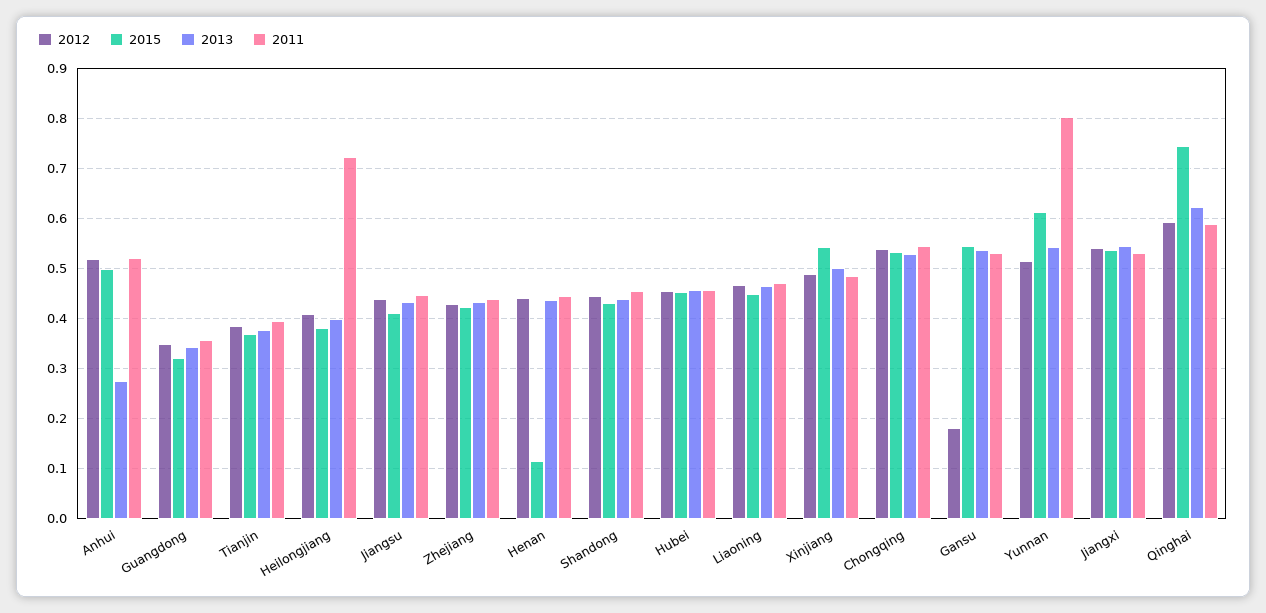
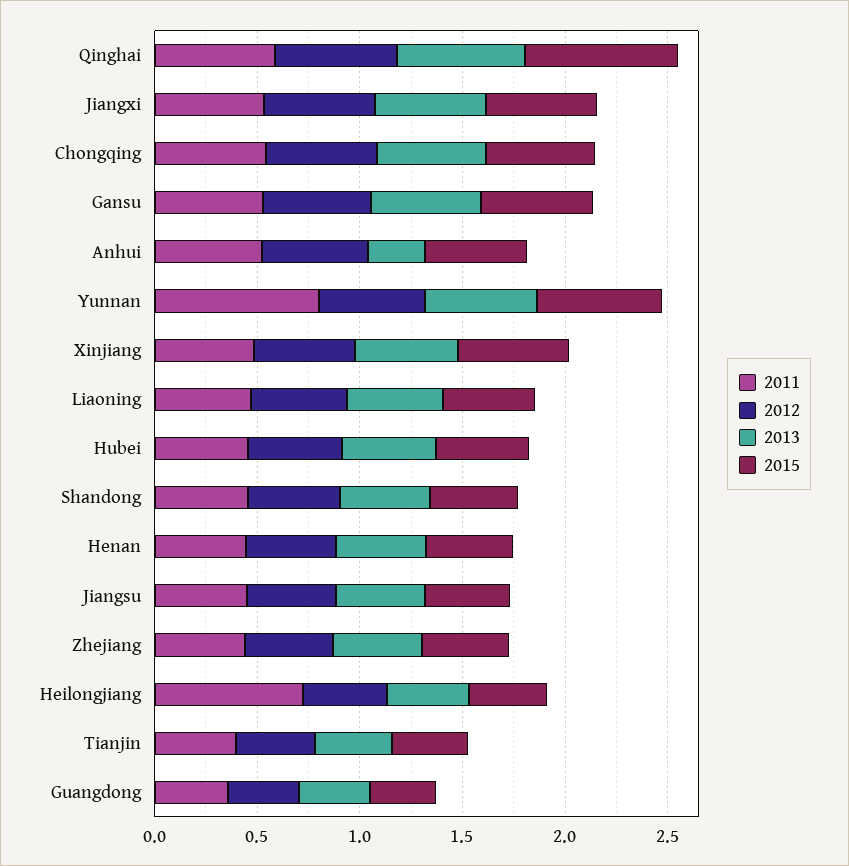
  {
    "2012": {
      "Anhui": 0.52,
      "Guangdong": 0.34,
      "Tianjin": 0.38,
      "Heilongjiang": 0.4,
      "Jiangsu": 0.44,
      "Zhejiang": 0.42,
      "Henan": 0.44,
      "Shandong": 0.44,
      "Hubei": 0.46,
      "Liaoning": 0.46,
      "Xinjiang": 0.48,
      "Chongqing": 0.54,
-     "Gansu": 0.18,
+     "Gansu": 0.5,
      "Yunnan": 0.52,
      "Jiangxi": 0.54,
      "Qinghai": 0.6
    },
    "2015": {
      "Anhui": 0.5,
      "Guangdong": 0.32,
      "Tianjin": 0.36,
      "Heilongjiang": 0.38,
      "Jiangsu": 0.42,
      "Zhejiang": 0.42,
-     "Henan": 0.12,
+     "Henan": 0.4,
      "Shandong": 0.44,
      "Hubei": 0.46,
      "Liaoning": 0.44,
      "Xinjiang": 0.54,
      "Chongqing": 0.54,
      "Gansu": 0.54,
      "Yunnan": 0.62,
      "Jiangxi": 0.54,
      "Qinghai": 0.74
    },
    "2013": {
      "Anhui": 0.28,
      "Guangdong": 0.34,
      "Tianjin": 0.38,
      "Heilongjiang": 0.4,
      "Jiangsu": 0.44,
      "Zhejiang": 0.44,
      "Henan": 0.44,
      "Shandong": 0.44,
      "Hubei": 0.46,
      "Liaoning": 0.46,
      "Xinjiang": 0.5,
      "Chongqing": 0.52,
      "Gansu": 0.54,
      "Yunnan": 0.54,
      "Jiangxi": 0.54,
      "Qinghai": 0.62
    },
    "2011": {
      "Anhui": 0.52,
      "Guangdong": 0.36,
      "Tianjin": 0.4,
      "Heilongjiang": 0.72,
      "Jiangsu": 0.44,
      "Zhejiang": 0.44,
      "Henan": 0.44,
      "Shandong": 0.46,
      "Hubei": 0.46,
      "Liaoning": 0.48,
      "Xinjiang": 0.48,
      "Chongqing": 0.54,
      "Gansu": 0.54,
      "Yunnan": 0.8,
      "Jiangxi": 0.54,
      "Qinghai": 0.58
    }
  }

